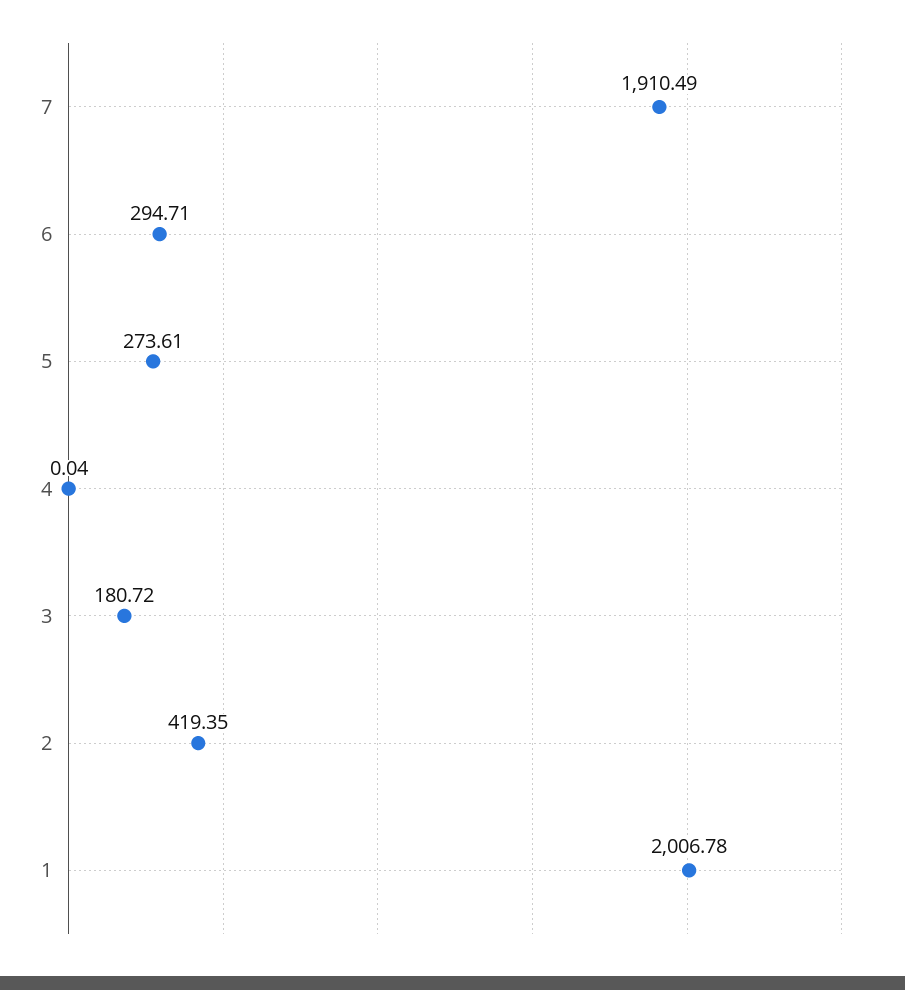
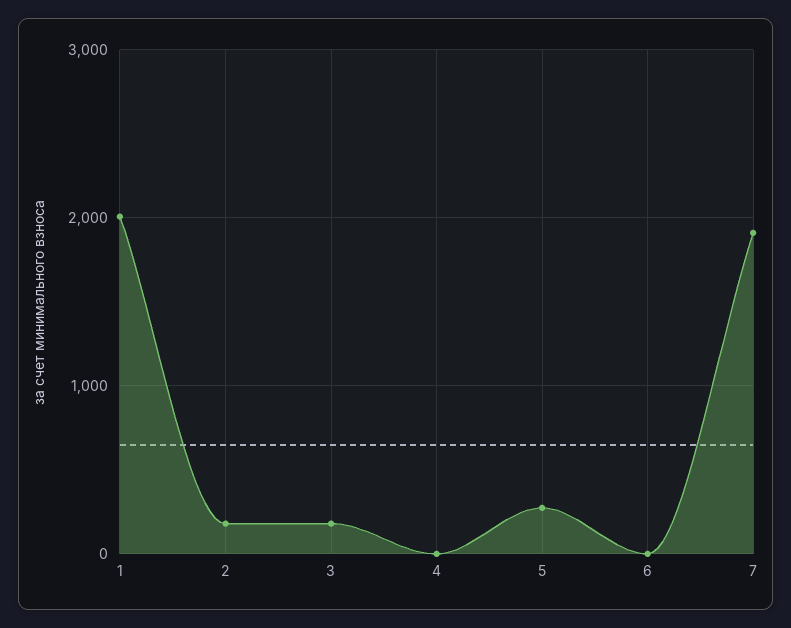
  {
    "7": 1910.49,
-   "6": 294.71,
+   "6": 0,
    "5": 273.61,
    "4": 0.04,
    "3": 180.72,
-   "2": 419.35,
+   "2": 200,
    "1": 2006.78
  }

